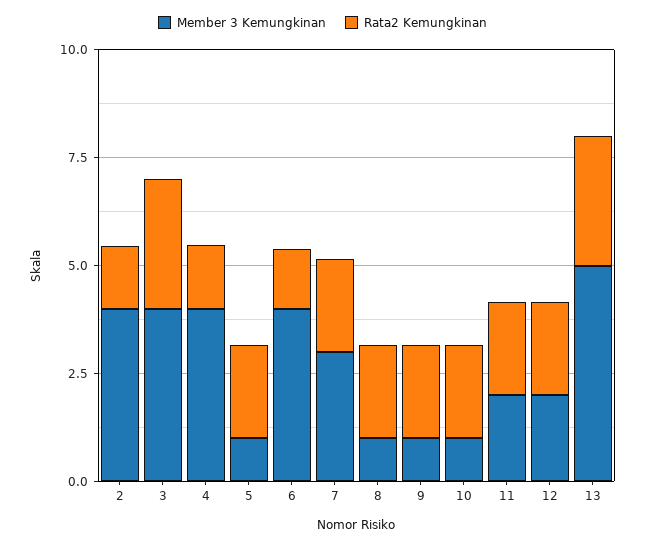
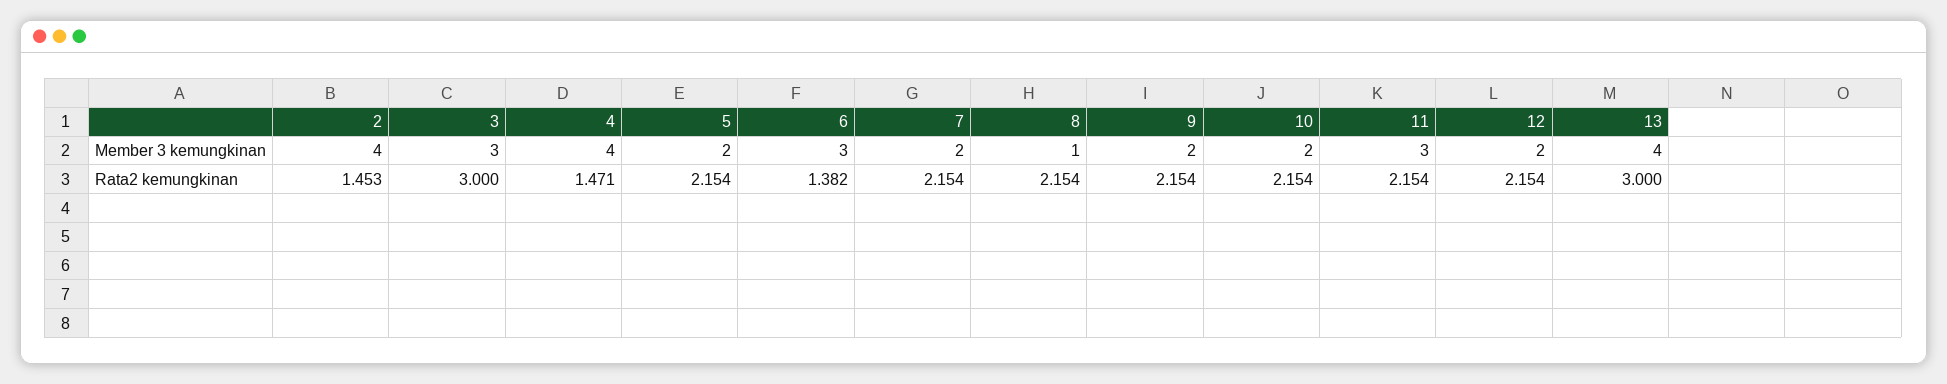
  {
    "Member 3 Kemungkinan": {
      "2": 4,
-     "3": 4,
+     "3": 3,
      "4": 4,
-     "5": 1,
+     "5": 2,
-     "6": 4,
+     "6": 3,
-     "7": 3,
+     "7": 2,
      "8": 1,
-     "9": 1,
+     "9": 2,
-     "10": 1,
+     "10": 2,
-     "11": 2,
+     "11": 3,
      "12": 2,
-     "13": 5
+     "13": 4
    },
    "Rata2 Kemungkinan": {
      "2": 1.453,
      "3": 3,
      "4": 1.471,
      "5": 2.154,
      "6": 1.382,
      "7": 2.154,
      "8": 2.154,
      "9": 2.154,
      "10": 2.154,
      "11": 2.154,
      "12": 2.154,
      "13": 3
    }
  }

